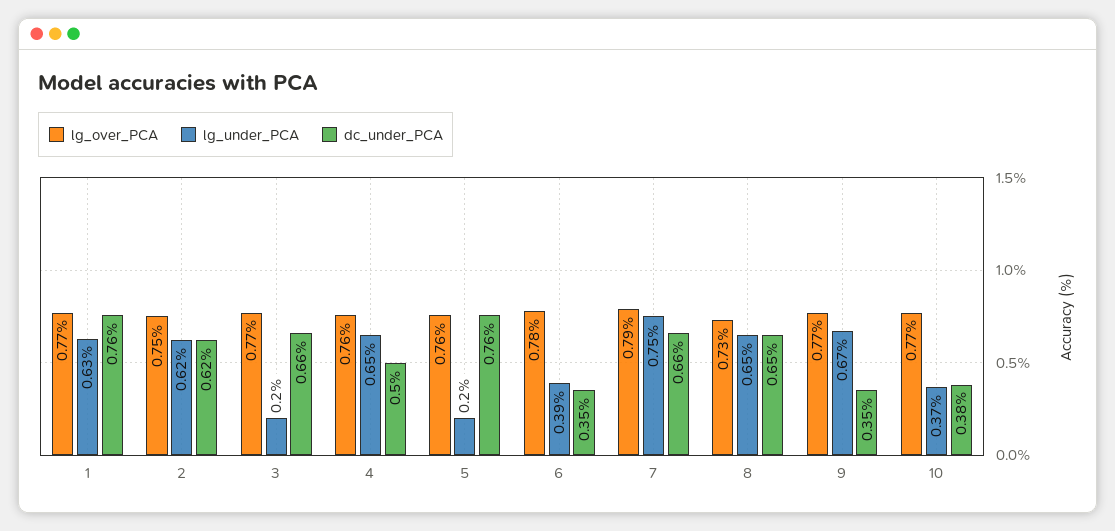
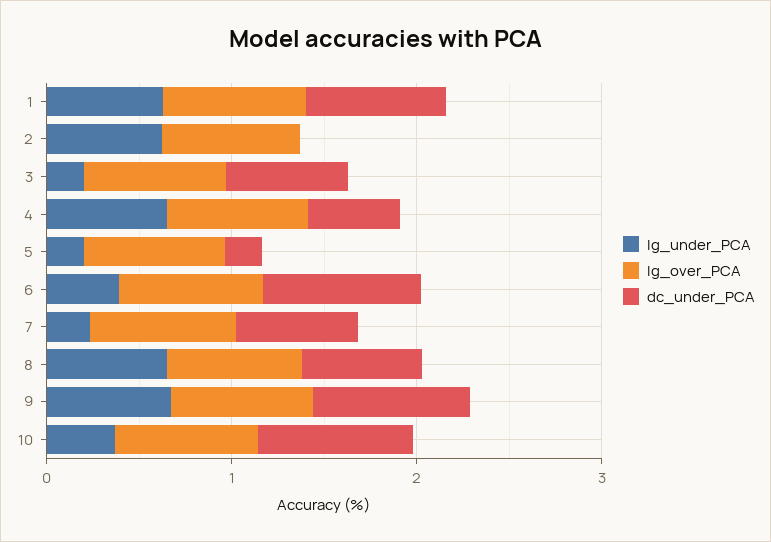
  {
    "lg_over_PCA": {
      "1": 0.77,
      "2": 0.75,
      "3": 0.77,
      "4": 0.76,
      "5": 0.76,
      "6": 0.78,
      "7": 0.79,
      "8": 0.73,
      "9": 0.77,
      "10": 0.77
    },
    "lg_under_PCA": {
      "1": 0.63,
      "2": 0.62,
      "3": 0.2,
      "4": 0.65,
      "5": 0.2,
      "6": 0.39,
-     "7": 0.75,
+     "7": 0.2,
      "8": 0.65,
      "9": 0.67,
      "10": 0.37
    },
    "dc_under_PCA": {
      "1": 0.76,
-     "2": 0.62,
+     "2": 0,
      "3": 0.66,
      "4": 0.5,
-     "5": 0.76,
+     "5": 0.2,
-     "6": 0.35,
+     "6": 0.8,
      "7": 0.66,
      "8": 0.65,
-     "9": 0.35,
+     "9": 0.8,
-     "10": 0.38
+     "10": 0.8
    }
  }

